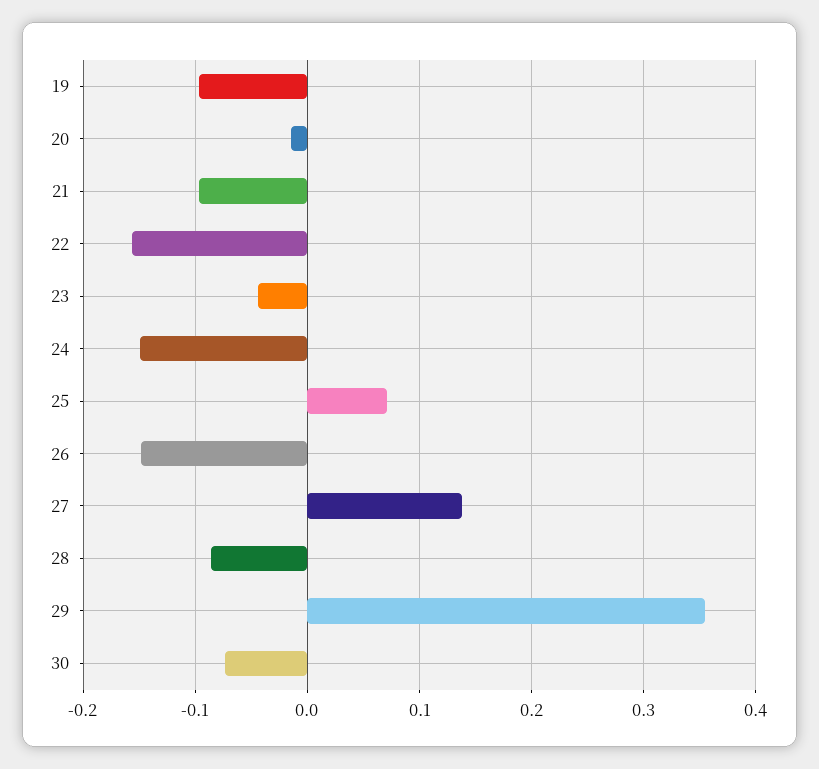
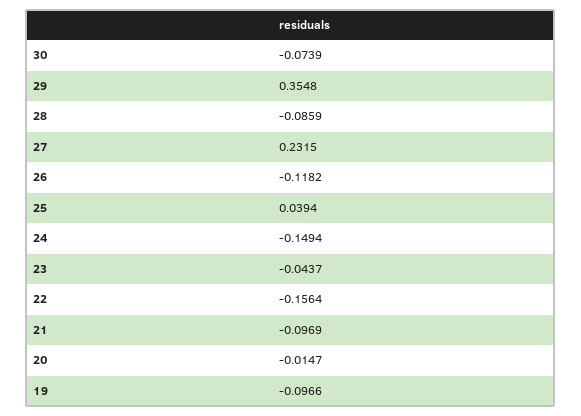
  {
    "19": -0.0966,
    "20": -0.0147,
    "21": -0.0969,
    "22": -0.1564,
    "23": -0.0437,
    "24": -0.1494,
-   "25": 0.07,
+   "25": 0.0394,
-   "26": -0.15,
+   "26": -0.1182,
-   "27": 0.14,
+   "27": 0.2315,
    "28": -0.0859,
    "29": 0.3548,
    "30": -0.0739
  }

